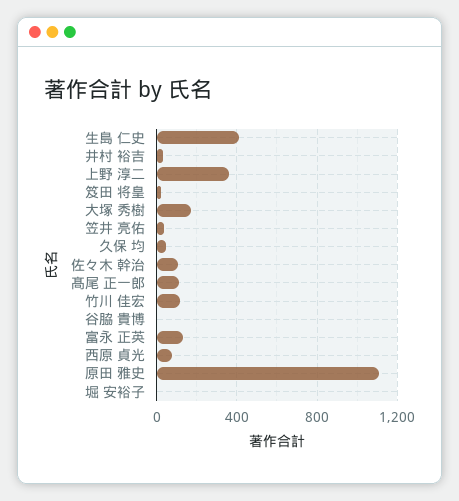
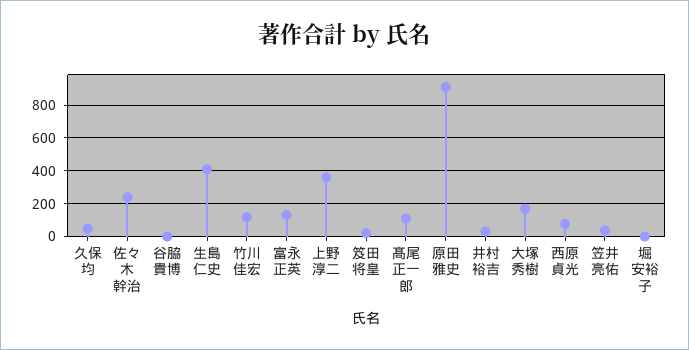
  {
    "生島 仁史": 400,
    "井村 裕吉": 50,
    "上野 淳二": 350,
    "笈田 将皇": 0,
    "大塚 秀樹": 150,
    "笠井 亮佑": 50,
    "久保 均": 50,
-   "佐々木 幹治": 100,
+   "佐々木 幹治": 250,
    "髙尾 正一郎": 100,
    "竹川 佳宏": 100,
    "谷脇 貴博": 0,
    "富永 正英": 150,
    "西原 貞光": 100,
-   "原田 雅史": 1100,
+   "原田 雅史": 900,
    "堀 安裕子": 0
  }

